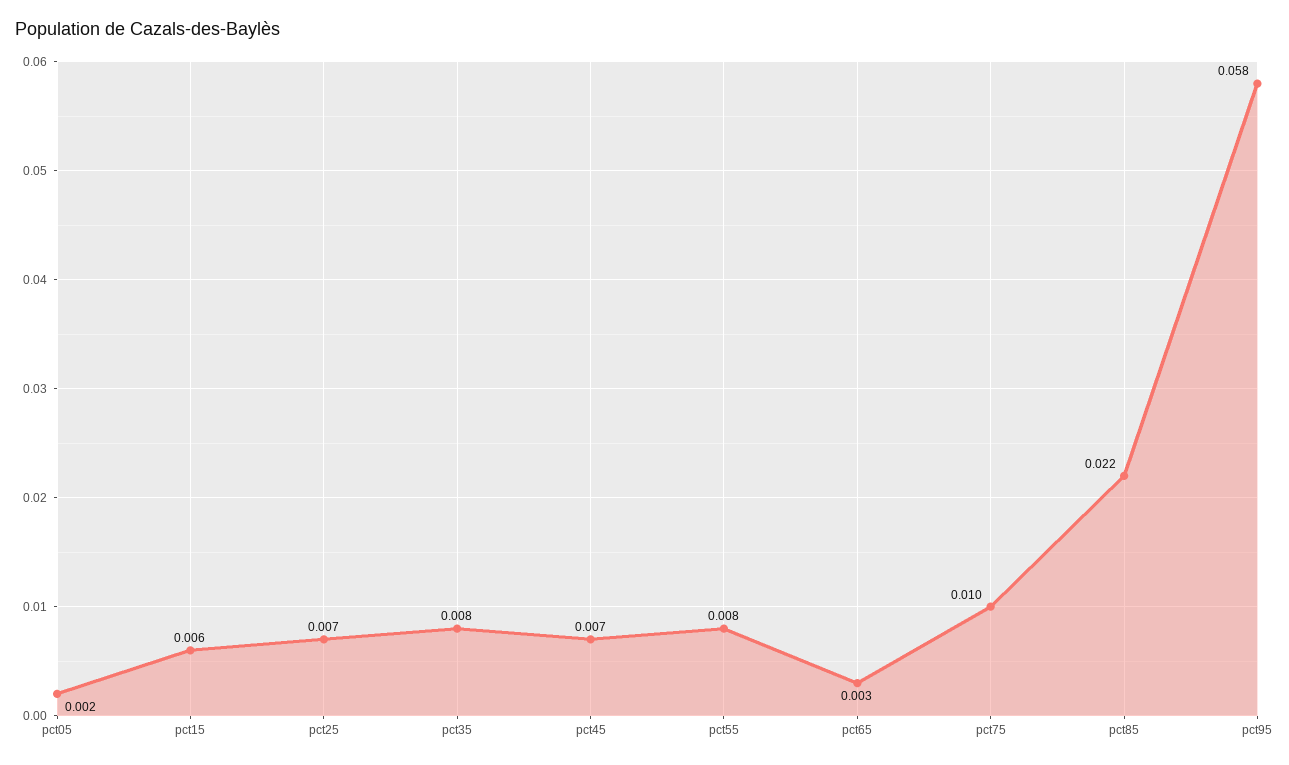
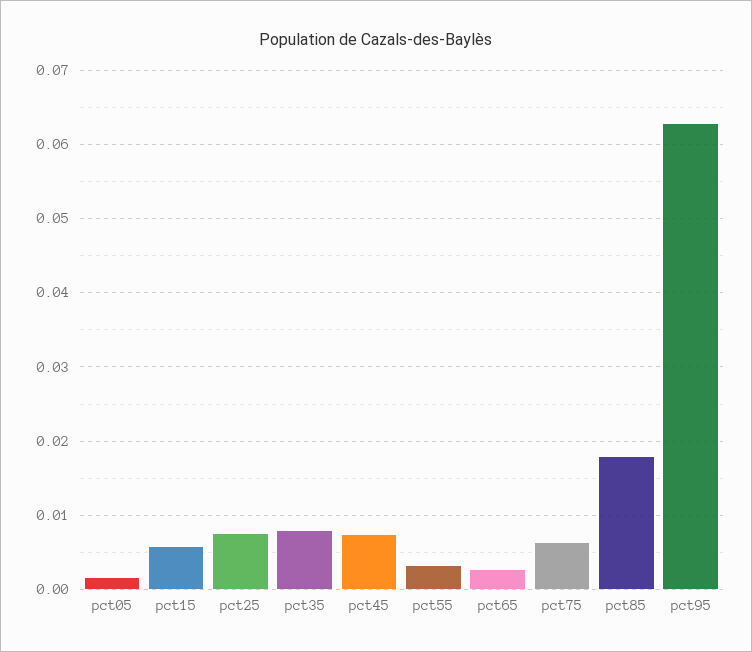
  {
    "pct05": 0.002,
    "pct15": 0.006,
    "pct25": 0.007,
    "pct35": 0.008,
    "pct45": 0.007,
-   "pct55": 0.008,
+   "pct55": 0.003,
    "pct65": 0.003,
-   "pct75": 0.01,
+   "pct75": 0.006,
-   "pct85": 0.022,
+   "pct85": 0.018,
-   "pct95": 0.058
+   "pct95": 0.063
  }

